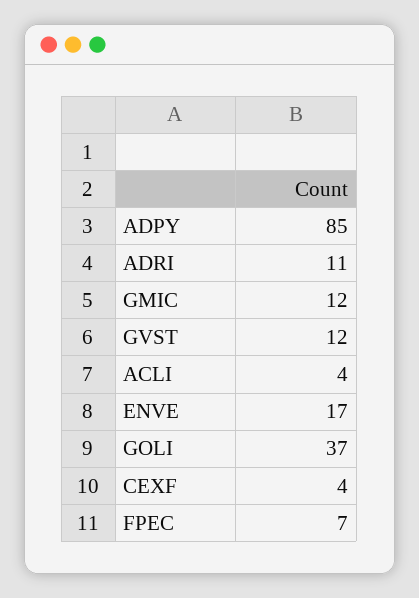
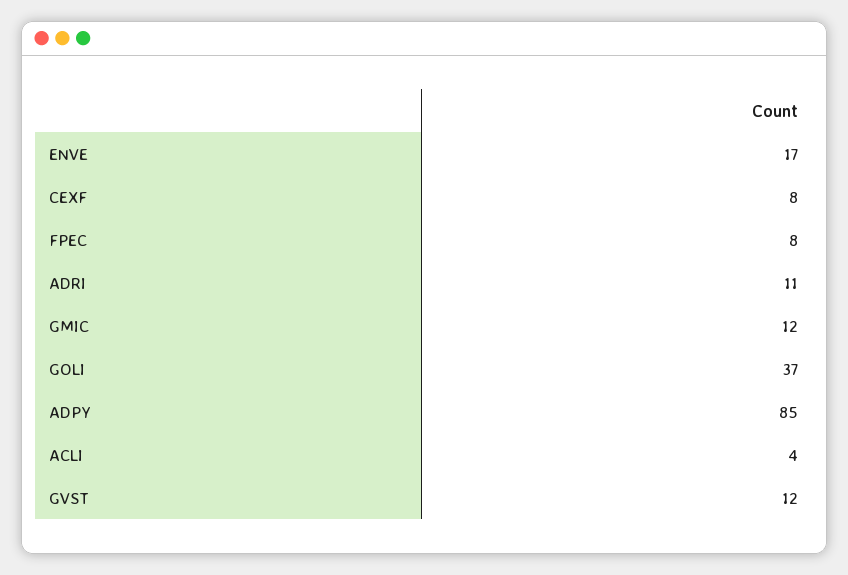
  {
    "ADPY": 85,
    "ADRI": 11,
    "GMIC": 12,
    "GVST": 12,
    "ACLI": 4,
    "ENVE": 17,
    "GOLI": 37,
-   "CEXF": 4,
+   "CEXF": 8,
-   "FPEC": 7
+   "FPEC": 8
  }

